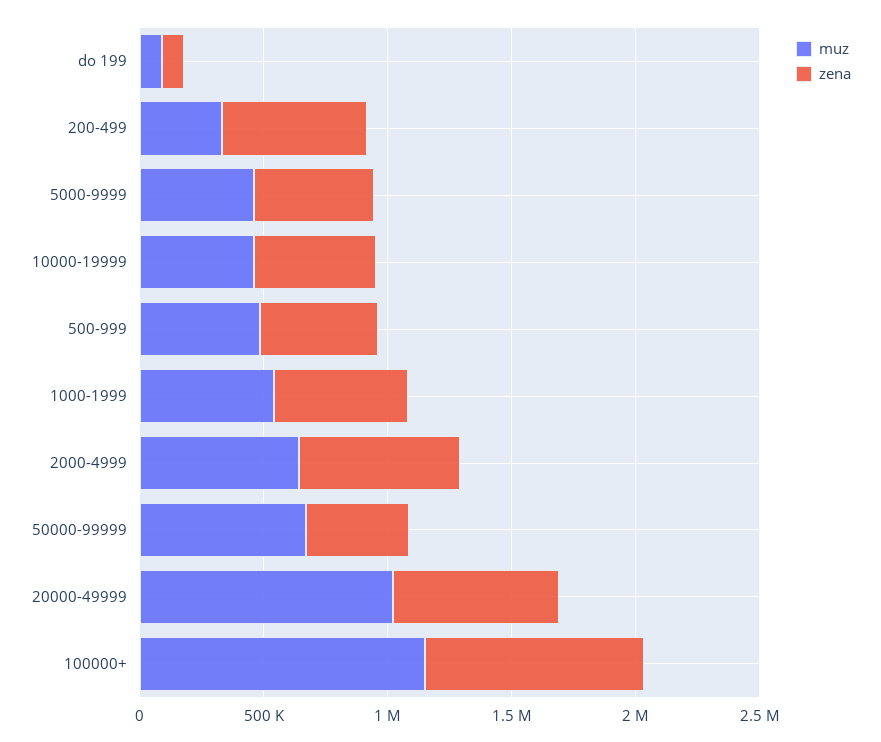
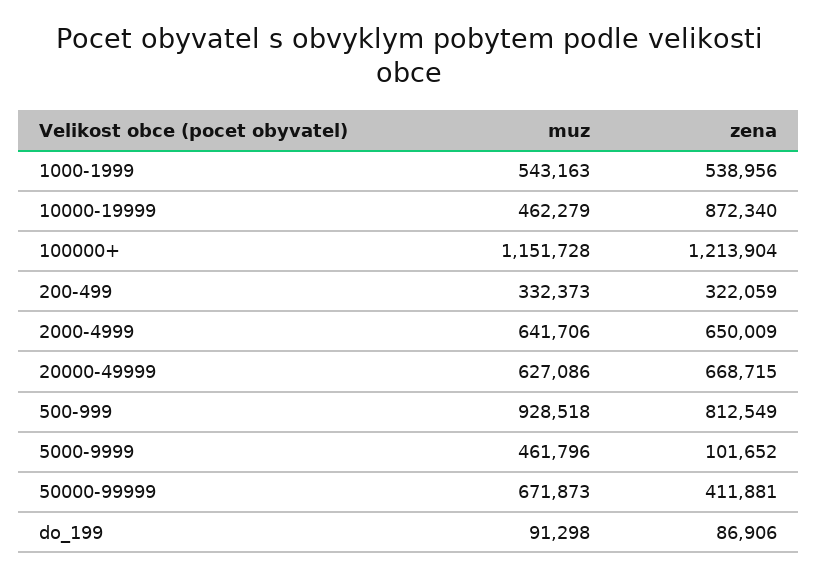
  {
    "muz": {
      "do 199": 91298,
      "200-499": 332373,
      "5000-9999": 461796,
      "10000-19999": 462279,
-     "500-999": 500000,
+     "500-999": 928518,
      "1000-1999": 543163,
      "2000-4999": 641706,
      "50000-99999": 671873,
-     "20000-49999": 1000000,
+     "20000-49999": 627086,
      "100000+": 1151728
    },
    "zena": {
      "do 199": 86906,
-     "200-499": 600000,
+     "200-499": 322059,
-     "5000-9999": 500000,
+     "5000-9999": 101652,
-     "10000-19999": 500000,
+     "10000-19999": 872340,
-     "500-999": 500000,
+     "500-999": 812549,
      "1000-1999": 538956,
      "2000-4999": 650009,
      "50000-99999": 411881,
      "20000-49999": 668715,
-     "100000+": 900000
+     "100000+": 1213904
    }
  }

